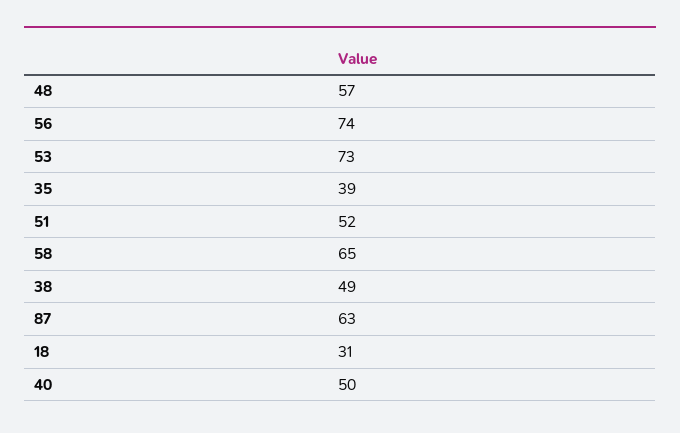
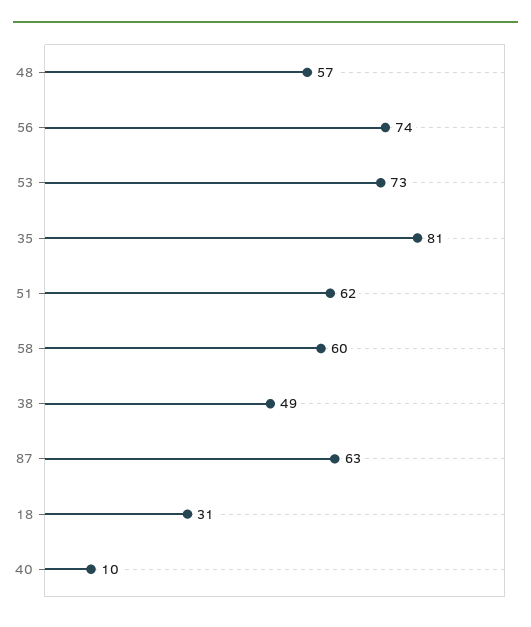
  {
    "48": 57,
    "56": 74,
    "53": 73,
-   "35": 39,
+   "35": 81,
-   "51": 52,
+   "51": 62,
-   "58": 65,
+   "58": 60,
    "38": 49,
    "87": 63,
    "18": 31,
-   "40": 50
+   "40": 10
  }

